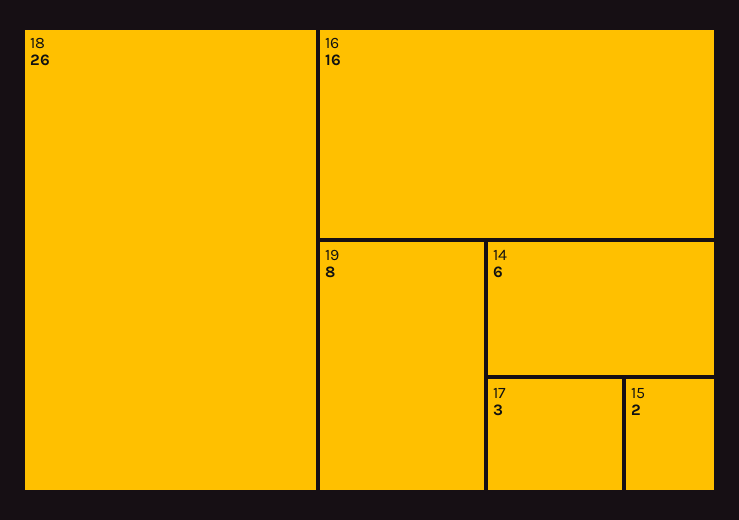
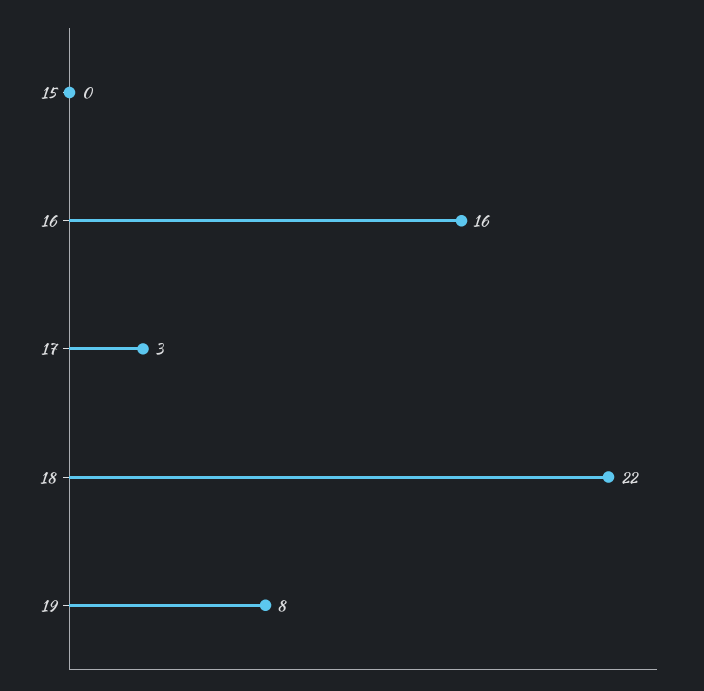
  {
-   "18": 26,
+   "18": 22,
    "16": 16,
    "19": 8,
-   "14": 6,
    "17": 3,
-   "15": 2
+   "15": 0
  }

